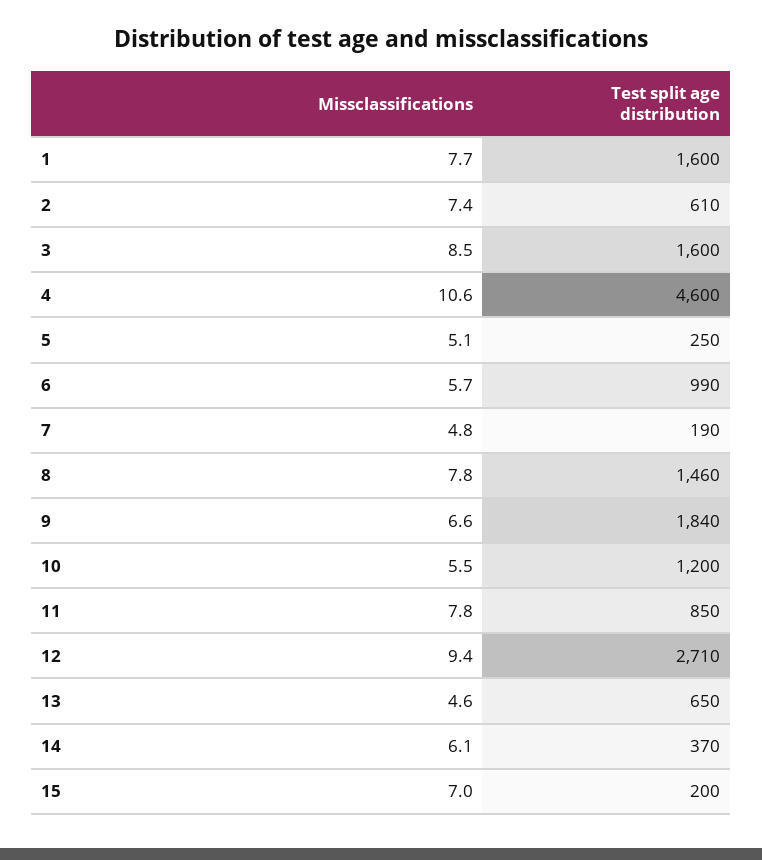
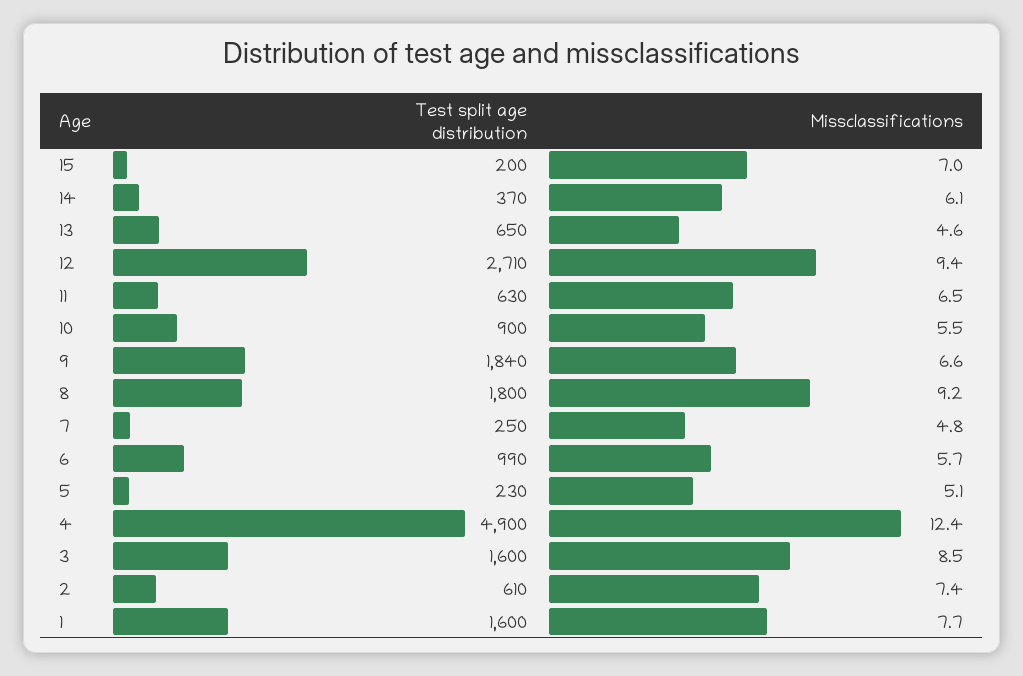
  {
    "Missclassifications": {
      "1": 7.7,
      "2": 7.4,
      "3": 8.5,
-     "4": 10.6,
+     "4": 12.4,
      "5": 5.1,
      "6": 5.7,
      "7": 4.8,
-     "8": 7.8,
+     "8": 9.2,
      "9": 6.6,
      "10": 5.5,
-     "11": 7.8,
+     "11": 6.5,
      "12": 9.4,
      "13": 4.6,
      "14": 6.1,
      "15": 7
    },
    "Test split age distribution": {
      "1": 1600,
      "2": 610,
      "3": 1600,
-     "4": 4600,
+     "4": 4900,
-     "5": 250,
+     "5": 230,
      "6": 990,
-     "7": 190,
+     "7": 250,
-     "8": 1460,
+     "8": 1800,
      "9": 1840,
-     "10": 1200,
+     "10": 900,
-     "11": 850,
+     "11": 630,
      "12": 2710,
      "13": 650,
      "14": 370,
      "15": 200
    }
  }

